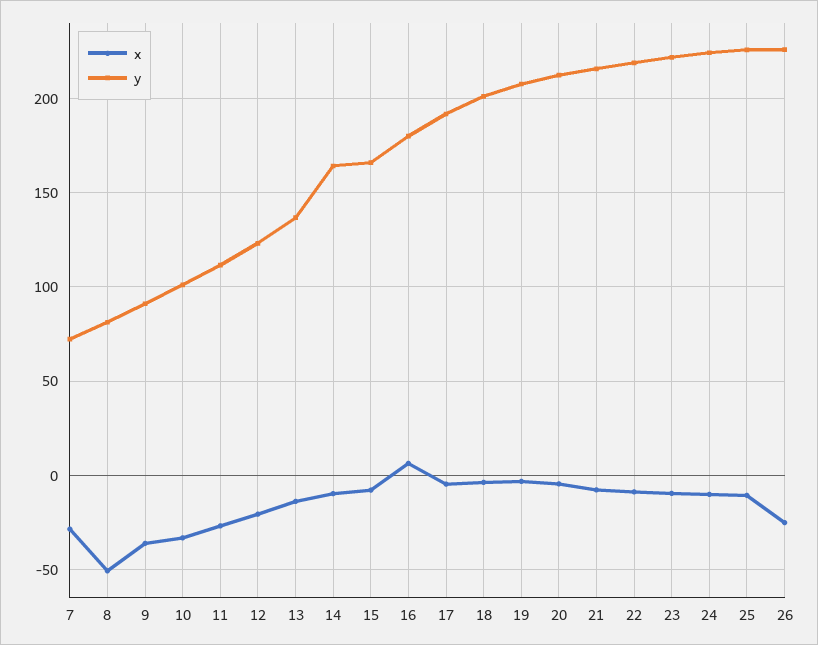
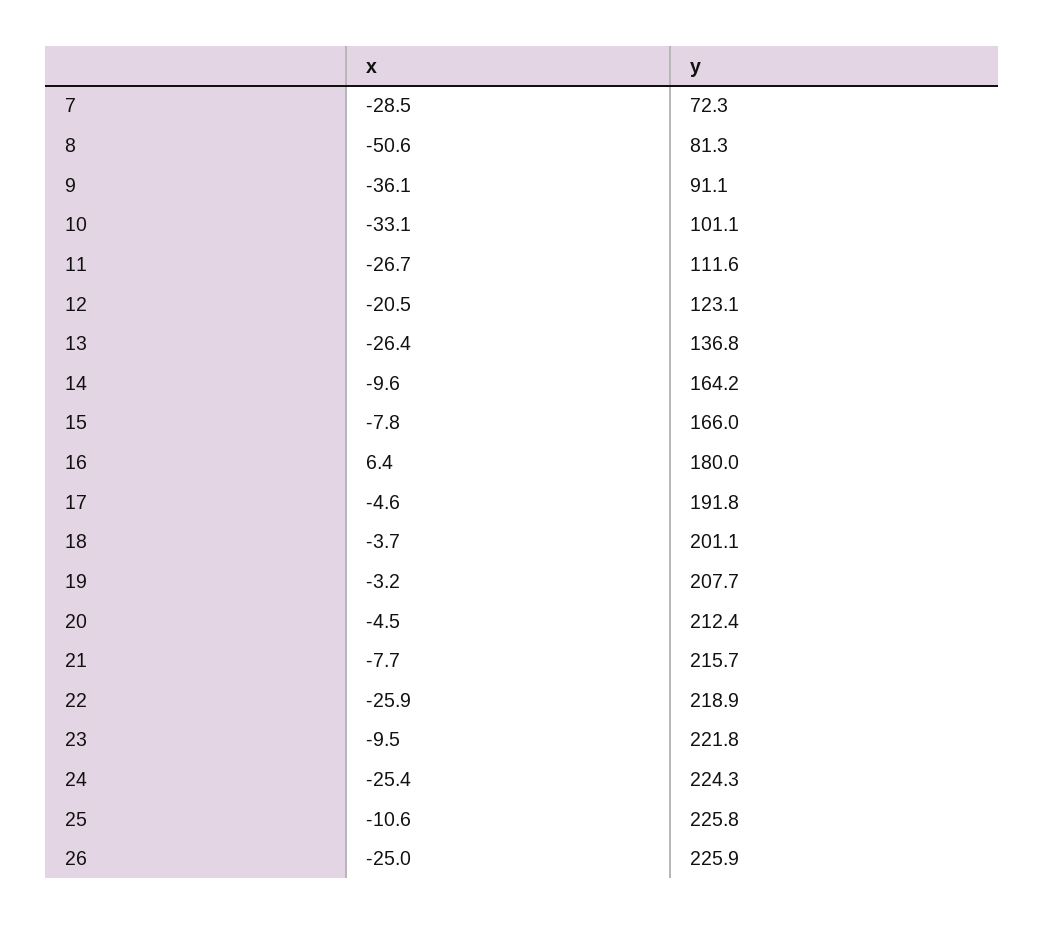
  {
    "x": {
      "7": -28.5,
      "8": -50.6,
      "9": -36.1,
      "10": -33.1,
      "11": -26.7,
      "12": -20.5,
-     "13": -15,
+     "13": -26.4,
      "14": -9.6,
      "15": -7.8,
      "16": 6.4,
      "17": -4.6,
      "18": -3.7,
      "19": -3.2,
      "20": -4.5,
      "21": -7.7,
-     "22": -10,
+     "22": -25.9,
      "23": -9.5,
-     "24": -10,
+     "24": -25.4,
      "25": -10.6,
      "26": -25
    },
    "y": {
      "7": 72.3,
      "8": 81.3,
      "9": 91.1,
      "10": 101.1,
      "11": 111.6,
      "12": 123.1,
      "13": 136.8,
      "14": 164.2,
      "15": 166,
      "16": 180,
      "17": 191.8,
      "18": 201.1,
      "19": 207.7,
      "20": 212.4,
      "21": 215.7,
      "22": 218.9,
      "23": 221.8,
      "24": 224.3,
      "25": 225.8,
      "26": 225.9
    }
  }

